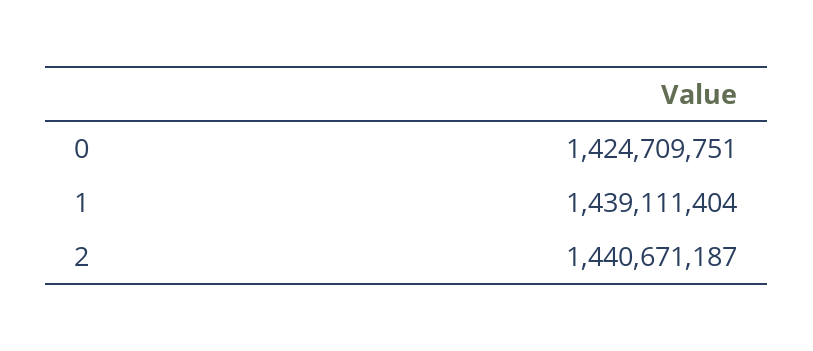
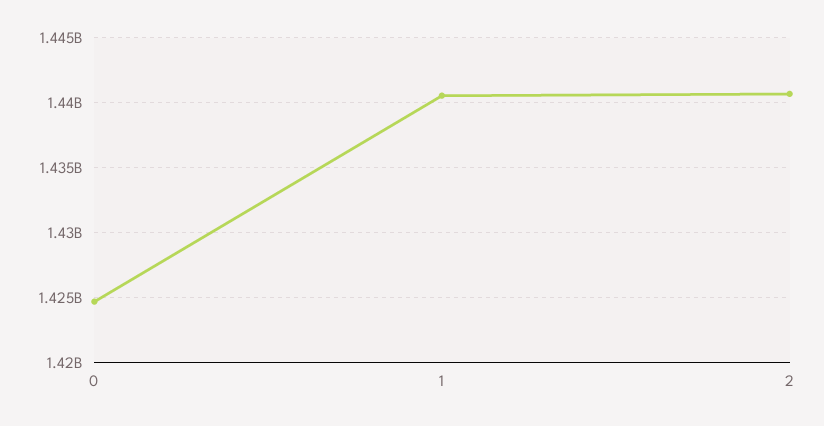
  {
    "0": 1424709751,
-   "1": 1439111404,
+   "1": 1440500000,
    "2": 1440671187
  }

